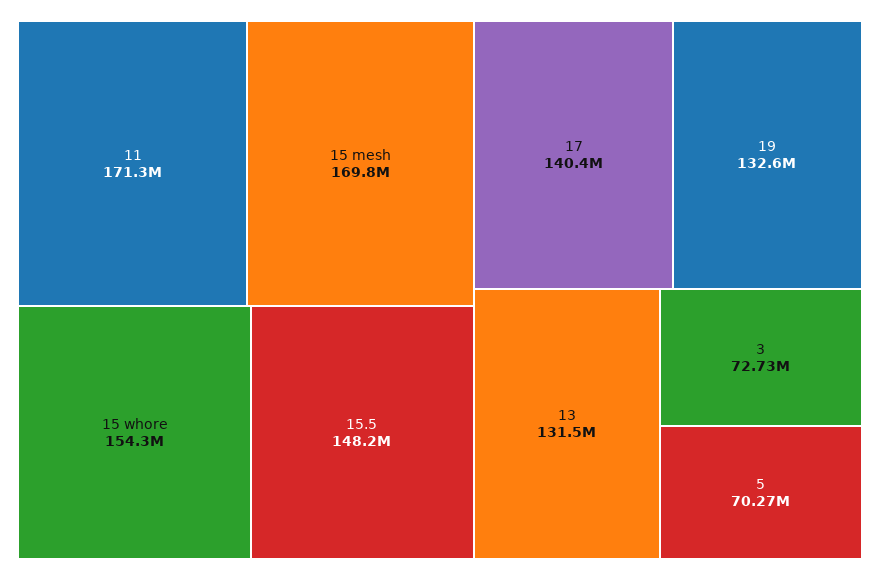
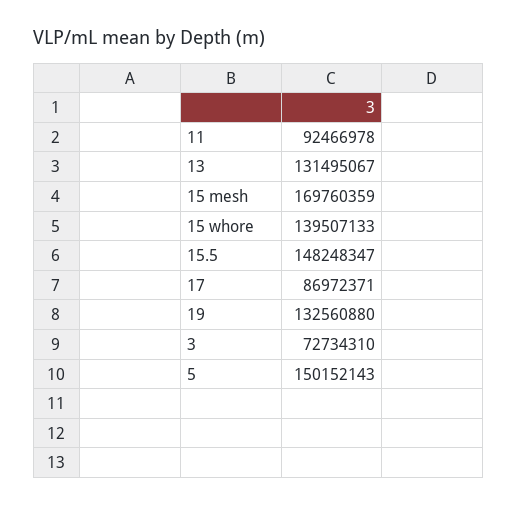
  {
-   "11": 171300000,
+   "11": 92466978,
    "15 mesh": 169760359,
-   "15 whore": 154300000,
+   "15 whore": 139507133,
    "15.5": 148248347,
-   "17": 140400000,
+   "17": 86972371,
    "19": 132560880,
    "13": 131495067,
    "3": 72734310,
-   "5": 70270000
+   "5": 150152143
  }

